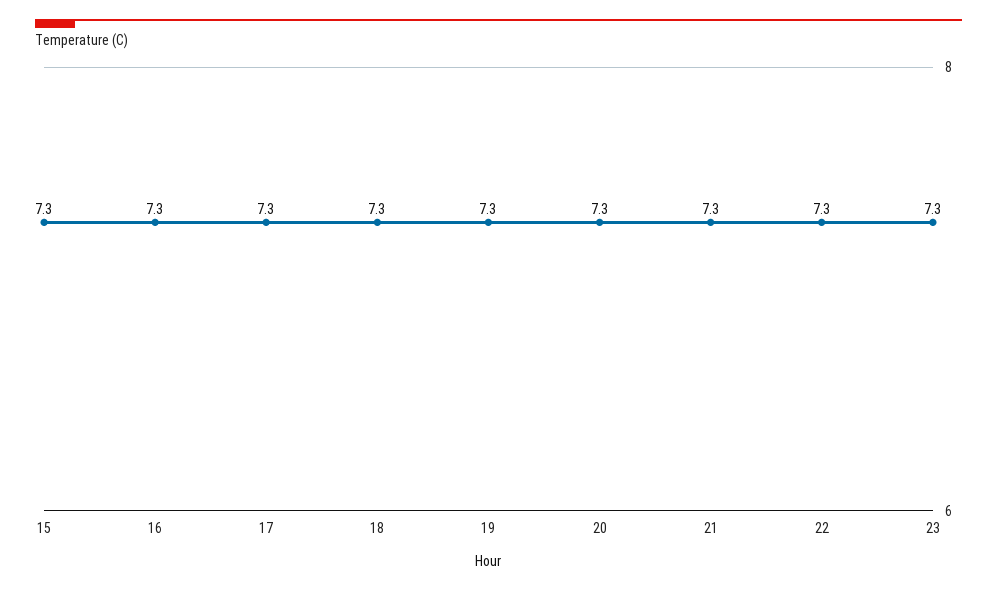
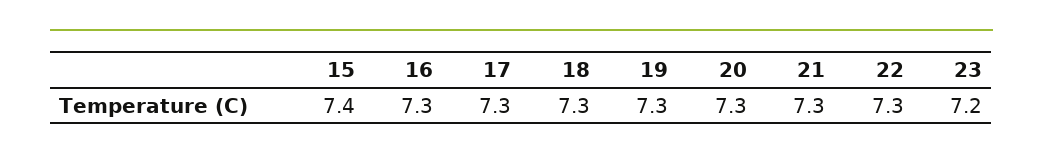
  {
-   "15": 7.3,
+   "15": 7.4,
    "16": 7.3,
    "17": 7.3,
    "18": 7.3,
    "19": 7.3,
    "20": 7.3,
    "21": 7.3,
    "22": 7.3,
-   "23": 7.3
+   "23": 7.2
  }

